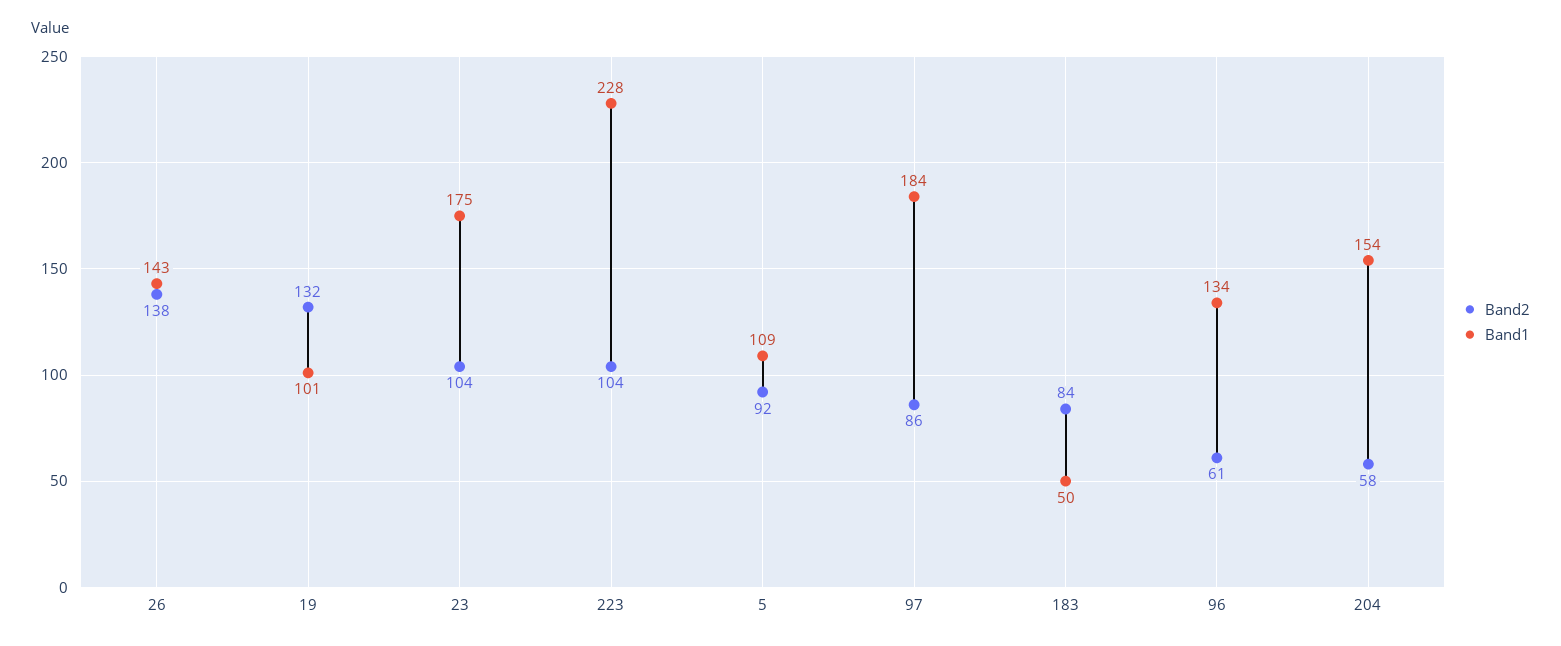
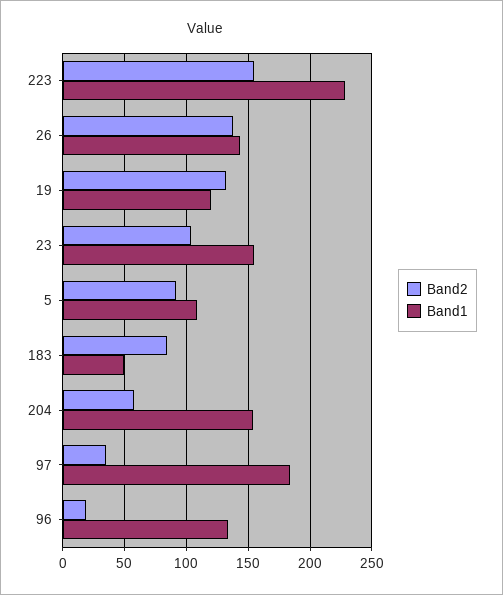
  {
    "Band2": {
      "26": 138,
      "19": 132,
      "23": 104,
-     "223": 104,
+     "223": 155,
      "5": 92,
-     "97": 86,
+     "97": 35,
      "183": 84,
-     "96": 61,
+     "96": 20,
      "204": 58
    },
    "Band1": {
      "26": 143,
-     "19": 101,
+     "19": 120,
-     "23": 175,
+     "23": 155,
      "223": 228,
      "5": 109,
      "97": 184,
      "183": 50,
      "96": 134,
      "204": 154
    }
  }

